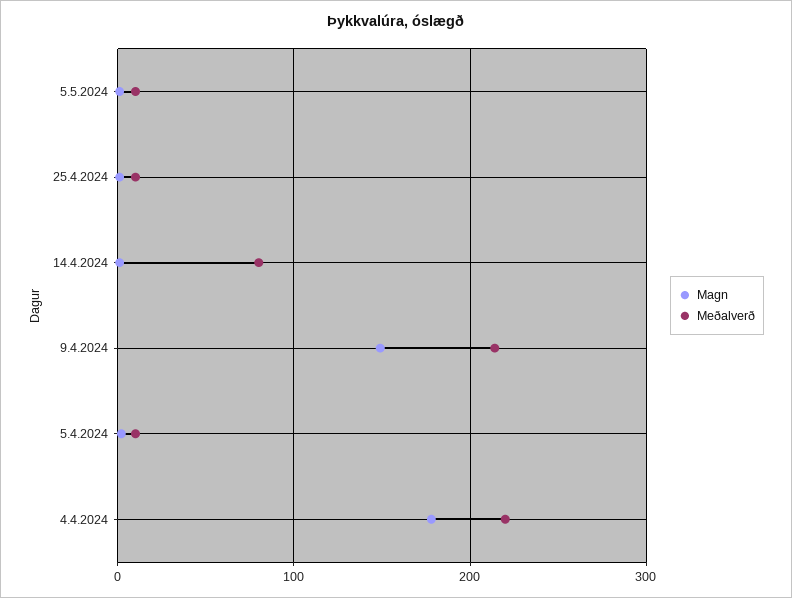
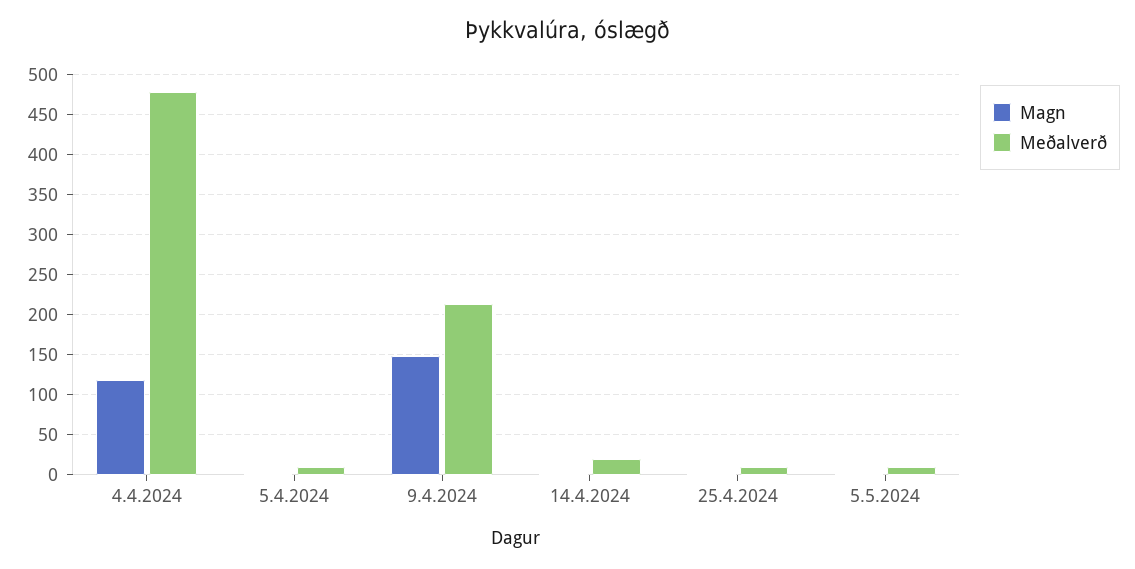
  {
    "Magn": {
      "5.5.2024": 0,
      "25.4.2024": 0,
      "14.4.2024": 0,
      "9.4.2024": 150,
      "5.4.2024": 0,
-     "4.4.2024": 180
+     "4.4.2024": 120
    },
    "Meðalverð": {
      "5.5.2024": 10,
      "25.4.2024": 10,
-     "14.4.2024": 80,
+     "14.4.2024": 20,
      "9.4.2024": 210,
      "5.4.2024": 10,
-     "4.4.2024": 220
+     "4.4.2024": 480
    }
  }

